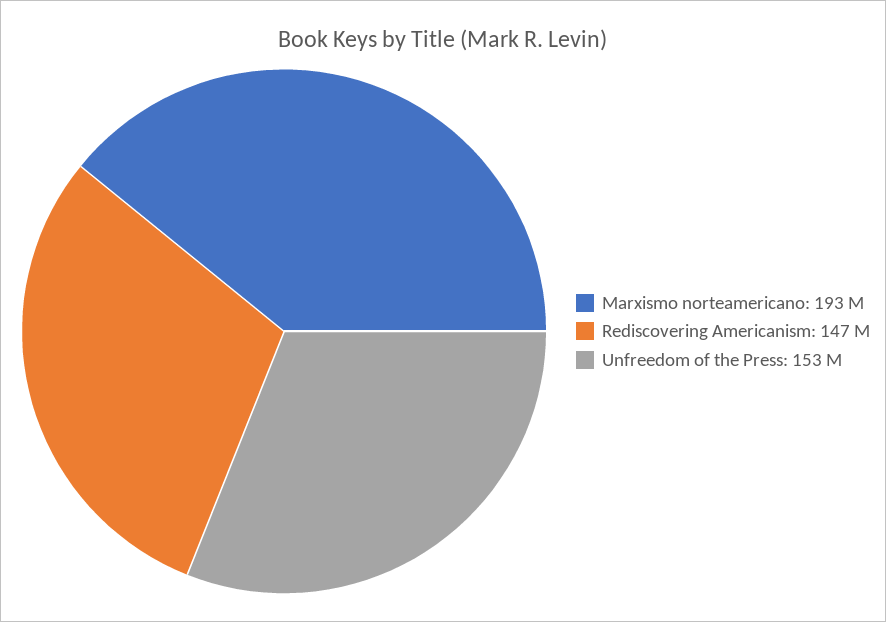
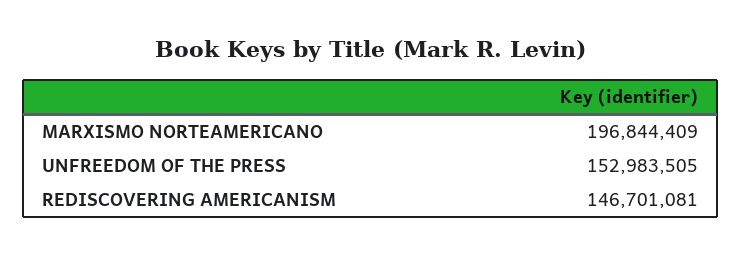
  {
-   "Marxismo norteamericano": 193000000,
+   "Marxismo norteamericano": 196844409,
    "Rediscovering Americanism": 146701081,
    "Unfreedom of the Press": 152983505
  }

